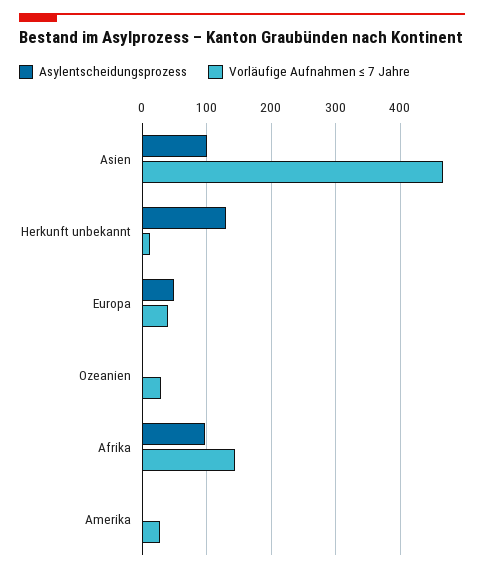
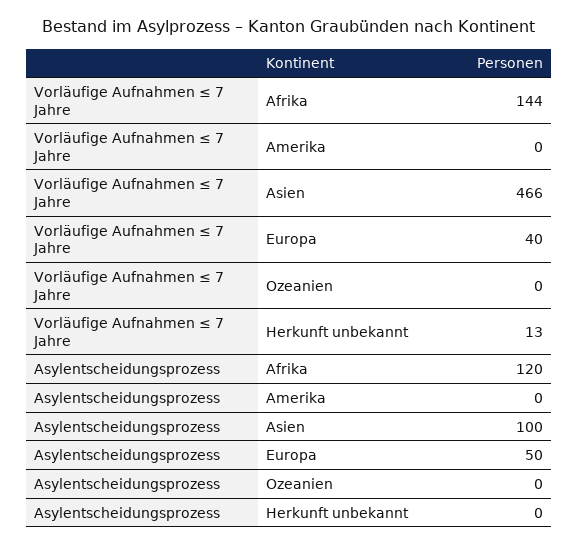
  {
    "Asylentscheidungsprozess": {
      "Asien": 100,
-     "Herkunft unbekannt": 130,
+     "Herkunft unbekannt": 0,
      "Europa": 50,
      "Ozeanien": 0,
-     "Afrika": 100,
+     "Afrika": 120,
      "Amerika": 0
    },
    "Vorläufige Aufnahmen ≤ 7 Jahre": {
      "Asien": 466,
      "Herkunft unbekannt": 13,
      "Europa": 40,
-     "Ozeanien": 30,
+     "Ozeanien": 0,
      "Afrika": 144,
-     "Amerika": 30
+     "Amerika": 0
    }
  }

